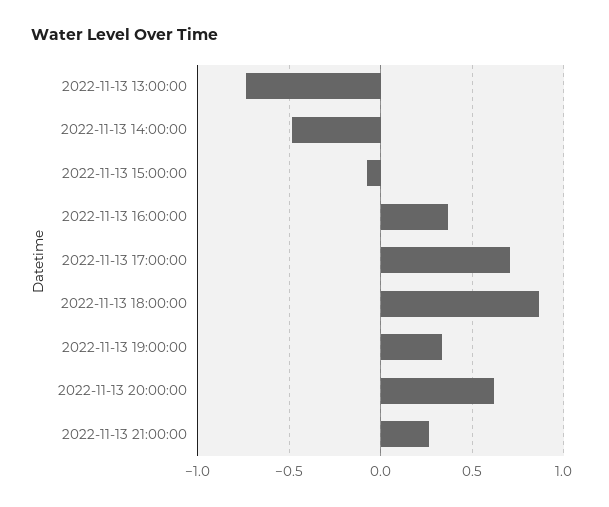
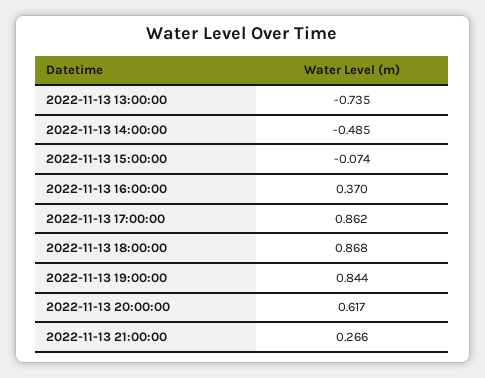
  {
    "2022-11-13 13:00:00": -0.735,
    "2022-11-13 14:00:00": -0.485,
    "2022-11-13 15:00:00": -0.074,
    "2022-11-13 16:00:00": 0.37,
-   "2022-11-13 17:00:00": 0.7,
+   "2022-11-13 17:00:00": 0.862,
    "2022-11-13 18:00:00": 0.868,
-   "2022-11-13 19:00:00": 0.35,
+   "2022-11-13 19:00:00": 0.844,
    "2022-11-13 20:00:00": 0.617,
    "2022-11-13 21:00:00": 0.266
  }

